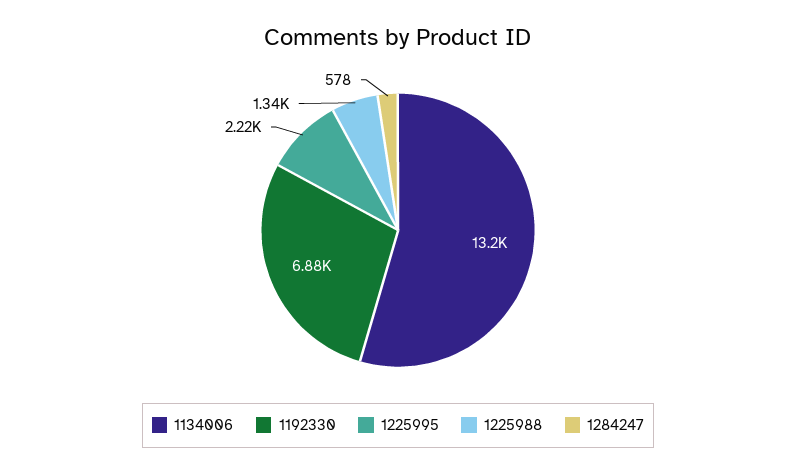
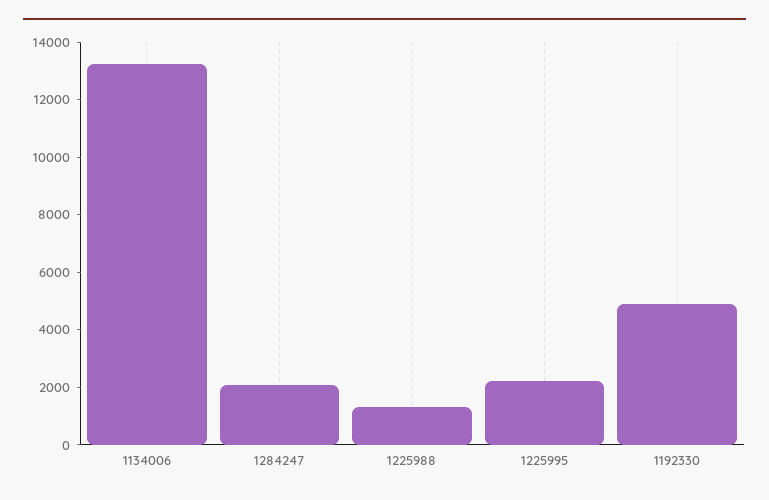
  {
    "1134006": 13200,
-   "1192330": 6880,
+   "1192330": 5000,
    "1225995": 2220,
    "1225988": 1340,
-   "1284247": 578
+   "1284247": 2000
  }

